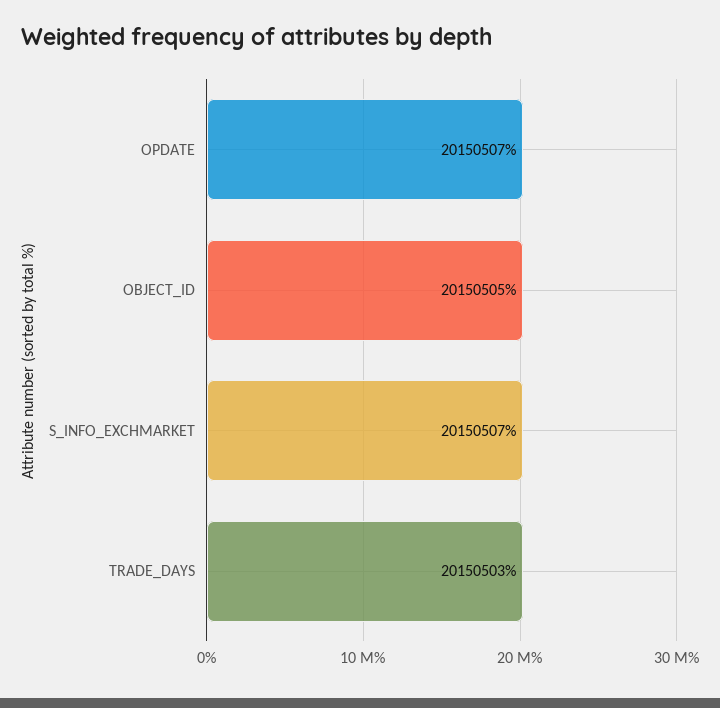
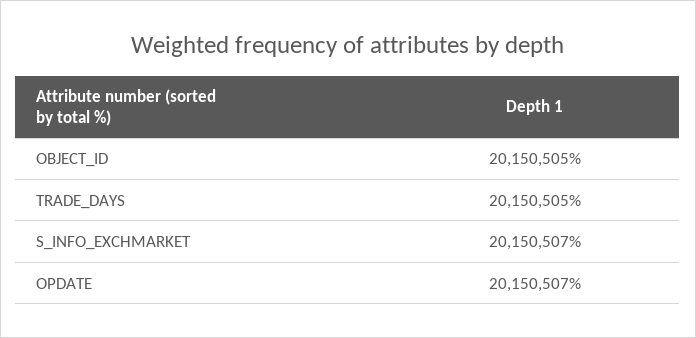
  {
    "OPDATE": 20150507,
    "OBJECT_ID": 20150505,
    "S_INFO_EXCHMARKET": 20150507,
-   "TRADE_DAYS": 20150503
+   "TRADE_DAYS": 20150505
  }

